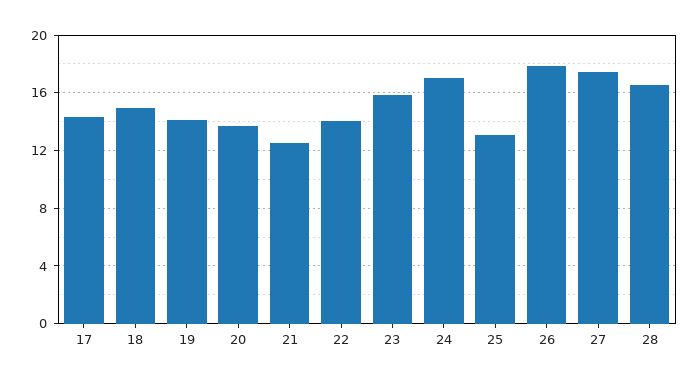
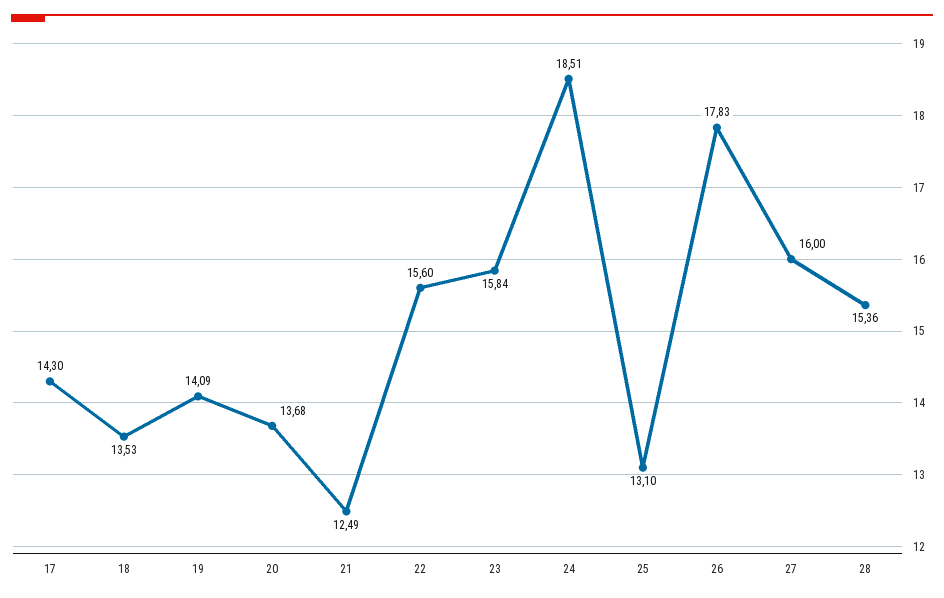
  {
    "17": 14.3,
-   "18": 15,
+   "18": 13.53,
    "19": 14.09,
    "20": 13.68,
    "21": 12.49,
-   "22": 14,
+   "22": 15.6,
    "23": 15.84,
-   "24": 17,
+   "24": 18.51,
    "25": 13.1,
    "26": 17.83,
-   "27": 17.5,
+   "27": 16,
-   "28": 16.5
+   "28": 15.36
  }

